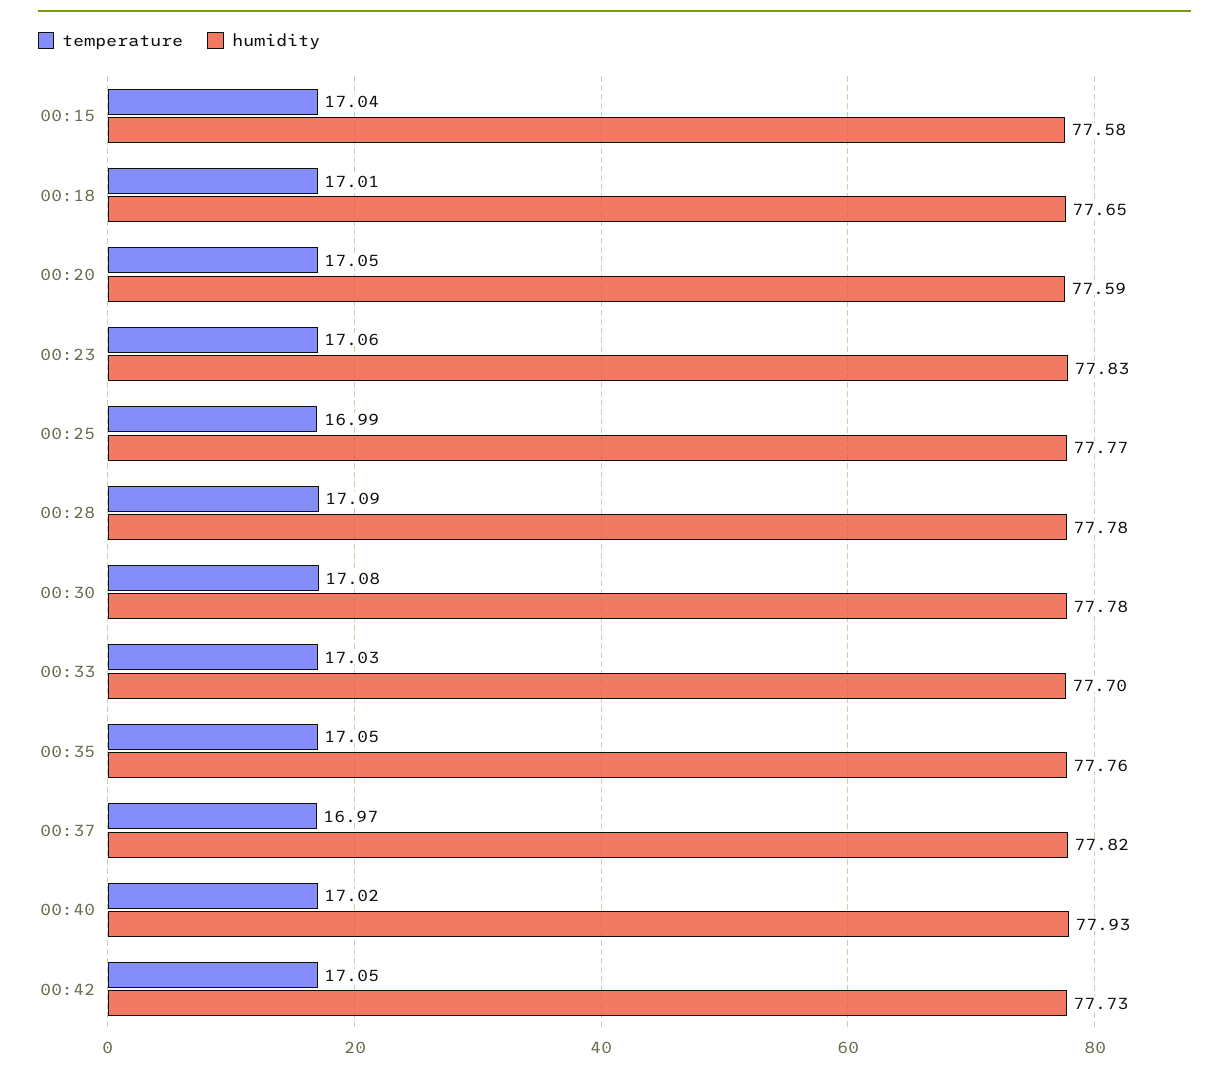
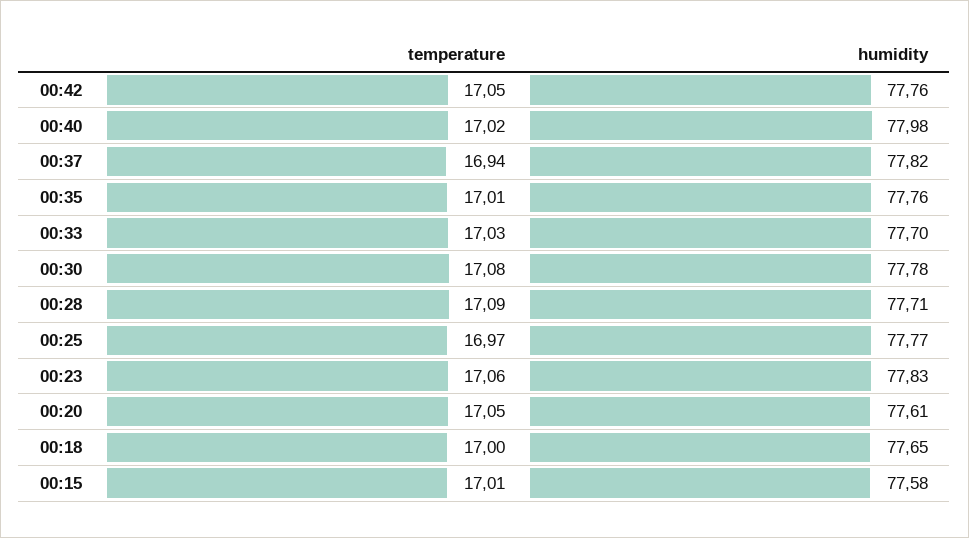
  {
    "temperature": {
-     "00:15": 17.04,
+     "00:15": 17.01,
-     "00:18": 17.01,
+     "00:18": 17,
      "00:20": 17.05,
      "00:23": 17.06,
-     "00:25": 16.99,
+     "00:25": 16.97,
      "00:28": 17.09,
      "00:30": 17.08,
      "00:33": 17.03,
-     "00:35": 17.05,
+     "00:35": 17.01,
-     "00:37": 16.97,
+     "00:37": 16.94,
      "00:40": 17.02,
      "00:42": 17.05
    },
    "humidity": {
      "00:15": 77.58,
      "00:18": 77.65,
-     "00:20": 77.59,
+     "00:20": 77.61,
      "00:23": 77.83,
      "00:25": 77.77,
-     "00:28": 77.78,
+     "00:28": 77.71,
      "00:30": 77.78,
      "00:33": 77.7,
      "00:35": 77.76,
      "00:37": 77.82,
-     "00:40": 77.93,
+     "00:40": 77.98,
-     "00:42": 77.73
+     "00:42": 77.76
    }
  }

